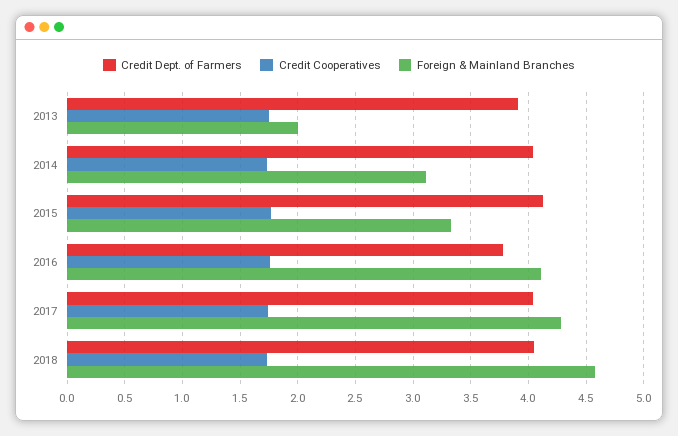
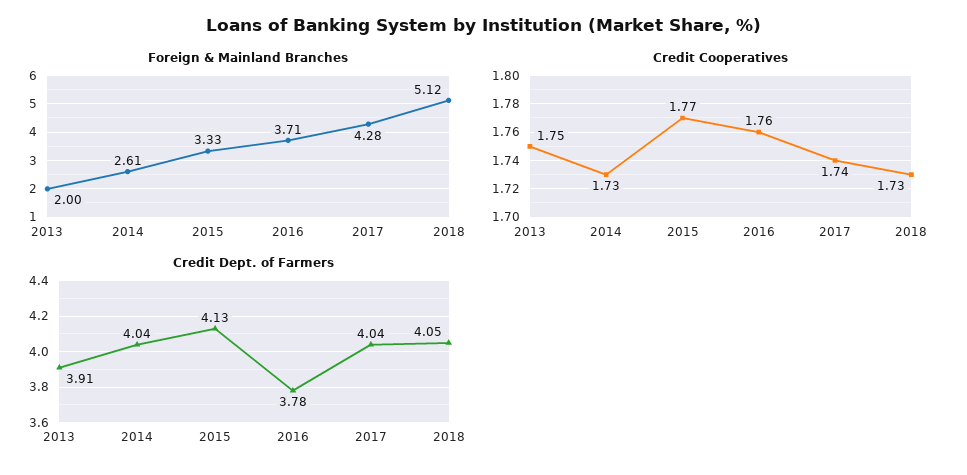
  {
    "Credit Dept. of Farmers": {
      "2013": 3.91,
      "2014": 4.04,
      "2015": 4.13,
      "2016": 3.78,
      "2017": 4.04,
      "2018": 4.05
    },
    "Credit Cooperatives": {
      "2013": 1.75,
      "2014": 1.73,
      "2015": 1.77,
      "2016": 1.76,
      "2017": 1.74,
      "2018": 1.73
    },
    "Foreign & Mainland Branches": {
      "2013": 2,
-     "2014": 3.1,
+     "2014": 2.61,
      "2015": 3.33,
-     "2016": 4.1,
+     "2016": 3.71,
      "2017": 4.28,
-     "2018": 4.6
+     "2018": 5.12
    }
  }

